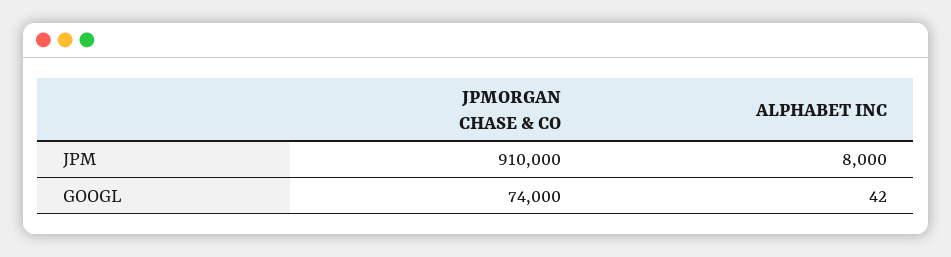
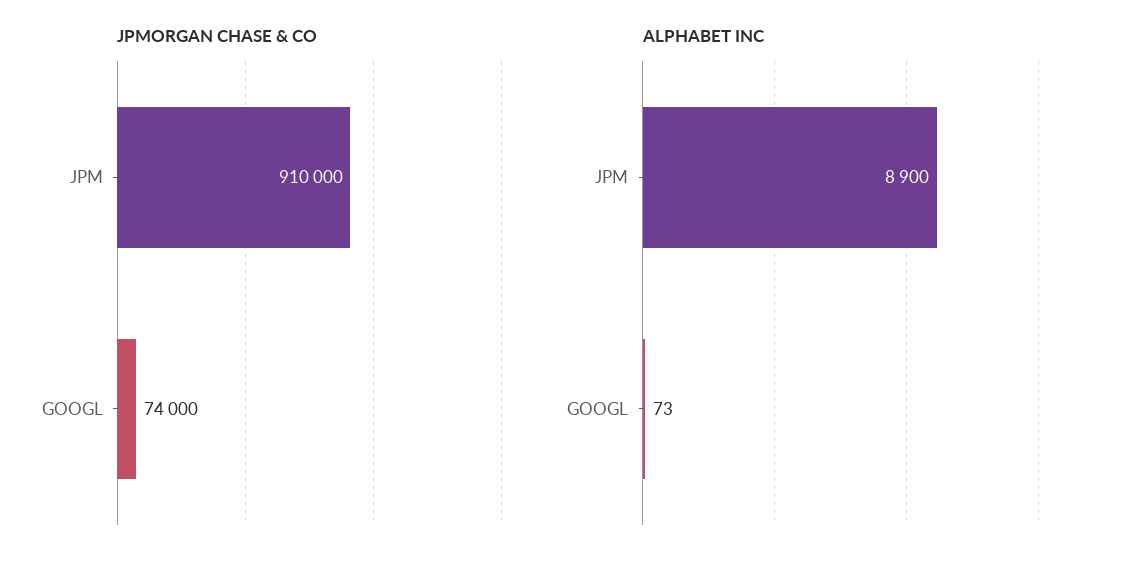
  {
    "JPMORGAN CHASE & CO": {
      "JPM": 910000,
      "GOOGL": 74000
    },
    "ALPHABET INC": {
-     "JPM": 8000,
+     "JPM": 8900,
-     "GOOGL": 42
+     "GOOGL": 73
    }
  }

